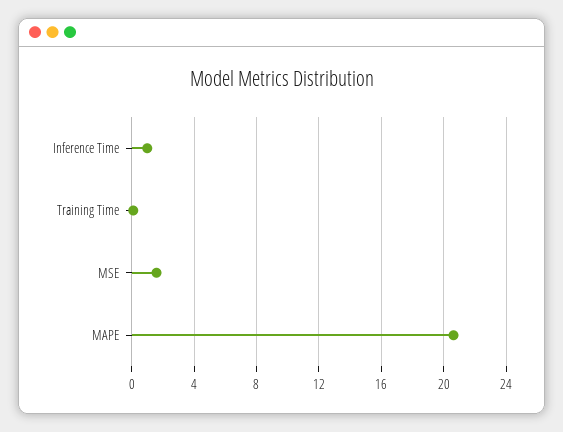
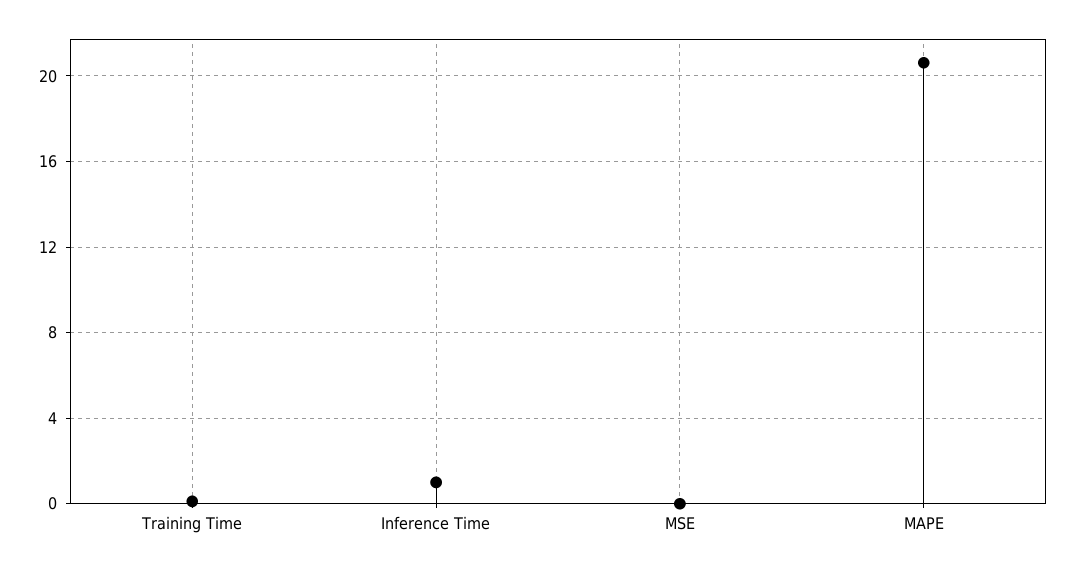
  {
    "Inference Time": 1,
    "Training Time": 0,
-   "MSE": 1.5,
+   "MSE": 0,
    "MAPE": 20.5
  }

